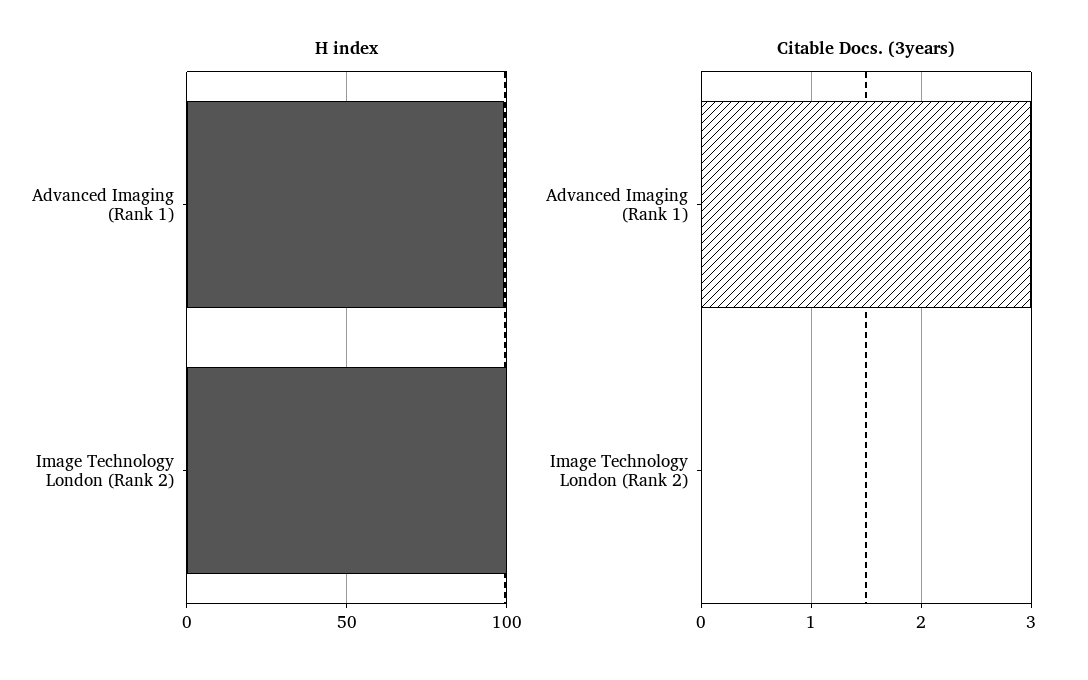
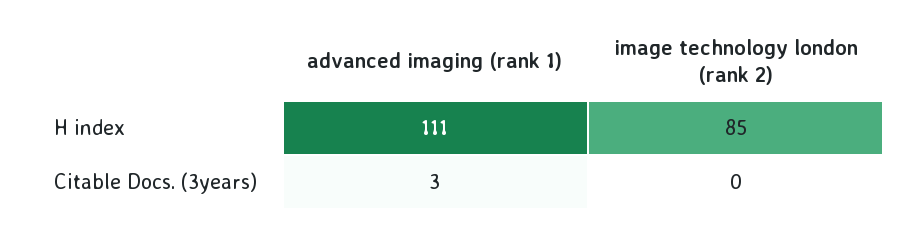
  {
    "H index": {
-     "Advanced Imaging (Rank 1)": 100,
+     "Advanced Imaging (Rank 1)": 111,
-     "Image Technology London (Rank 2)": 100
+     "Image Technology London (Rank 2)": 85
    },
    "Citable Docs. (3years)": {
      "Advanced Imaging (Rank 1)": 3,
      "Image Technology London (Rank 2)": 0
    }
  }

